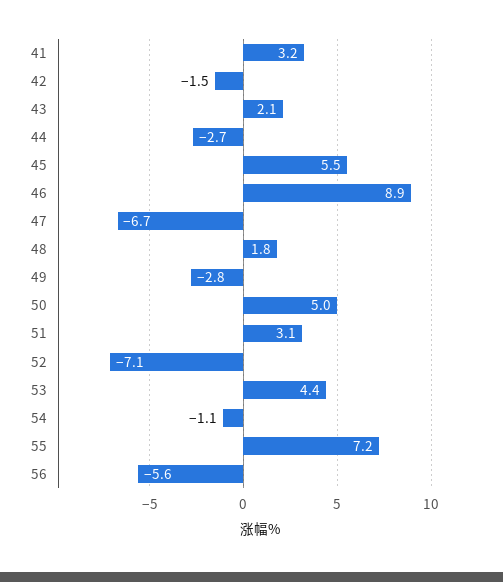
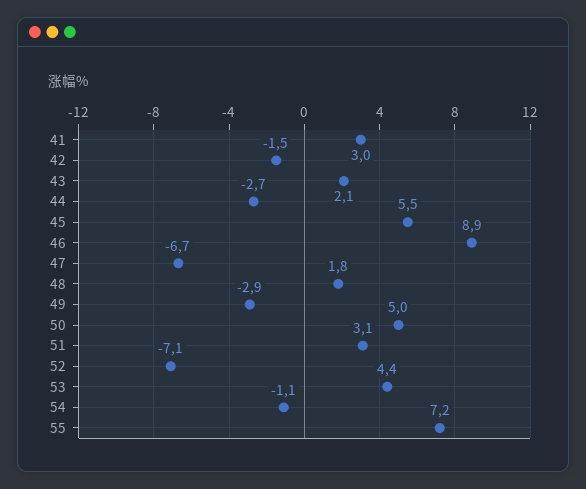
  {
-   "41": 3.2,
+   "41": 3,
    "42": -1.5,
    "43": 2.1,
    "44": -2.7,
    "45": 5.5,
    "46": 8.9,
    "47": -6.7,
    "48": 1.8,
-   "49": -2.8,
+   "49": -2.9,
    "50": 5,
    "51": 3.1,
    "52": -7.1,
    "53": 4.4,
    "54": -1.1,
-   "55": 7.2,
+   "55": 7.2
-   "56": -5.6
  }

